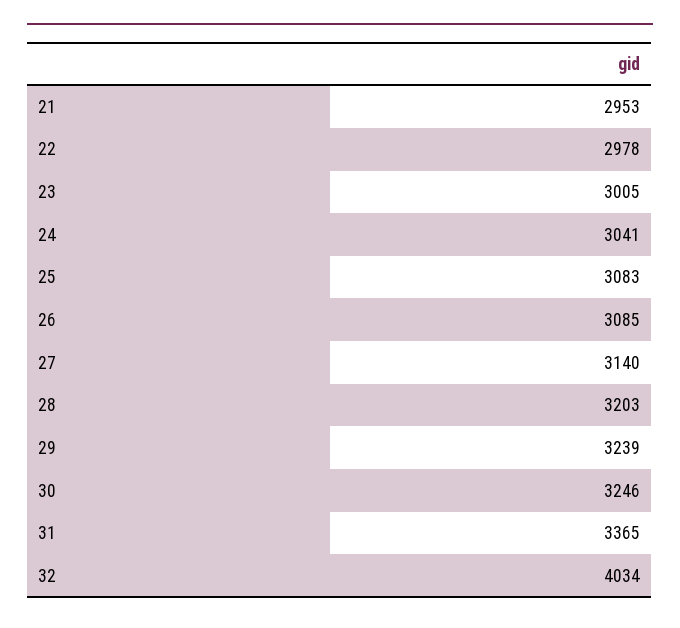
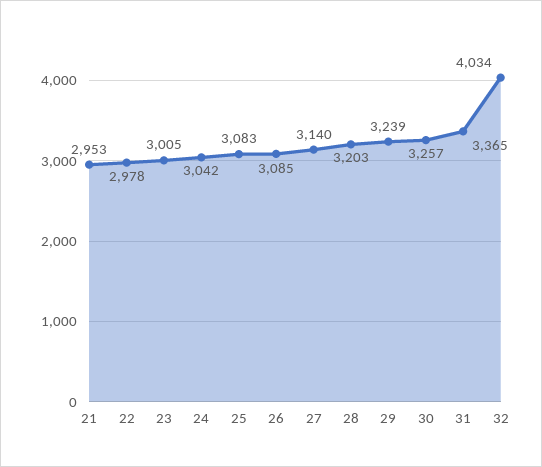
  {
    "21": 2953,
    "22": 2978,
    "23": 3005,
-   "24": 3041,
+   "24": 3042,
    "25": 3083,
    "26": 3085,
    "27": 3140,
    "28": 3203,
    "29": 3239,
-   "30": 3246,
+   "30": 3257,
    "31": 3365,
    "32": 4034
  }

